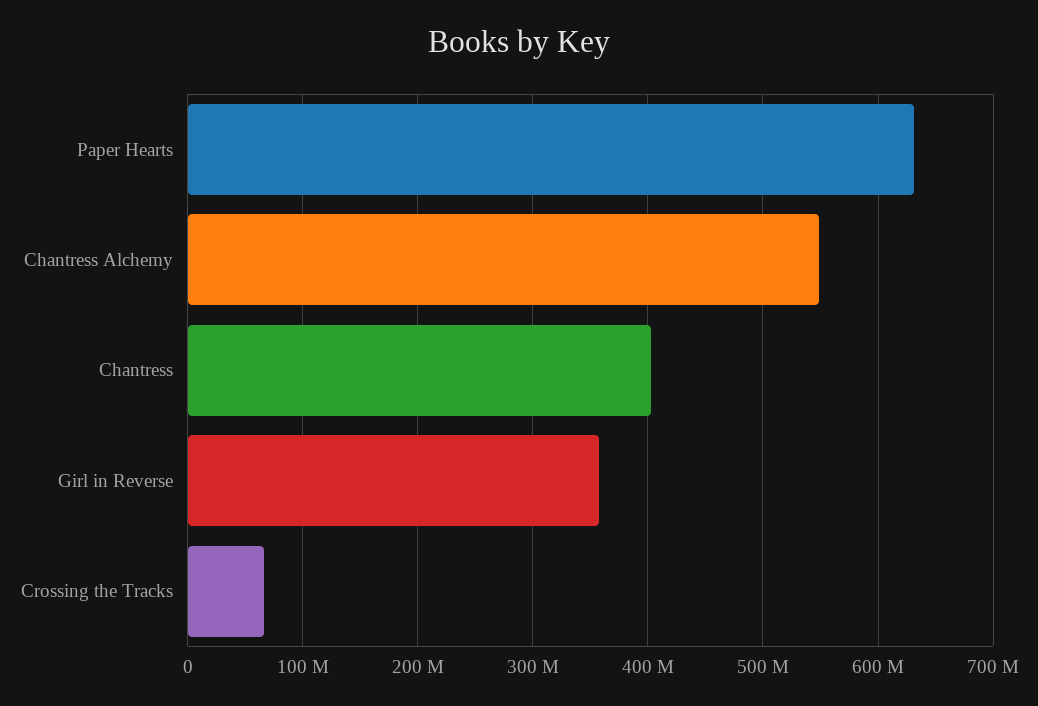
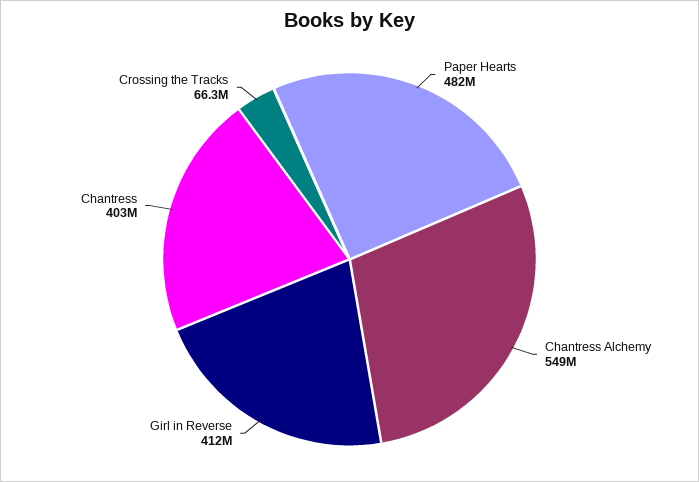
  {
-   "Paper Hearts": 630000000,
+   "Paper Hearts": 482000000,
    "Chantress Alchemy": 549000000,
    "Chantress": 403000000,
-   "Girl in Reverse": 360000000,
+   "Girl in Reverse": 412000000,
    "Crossing the Tracks": 66300000
  }

